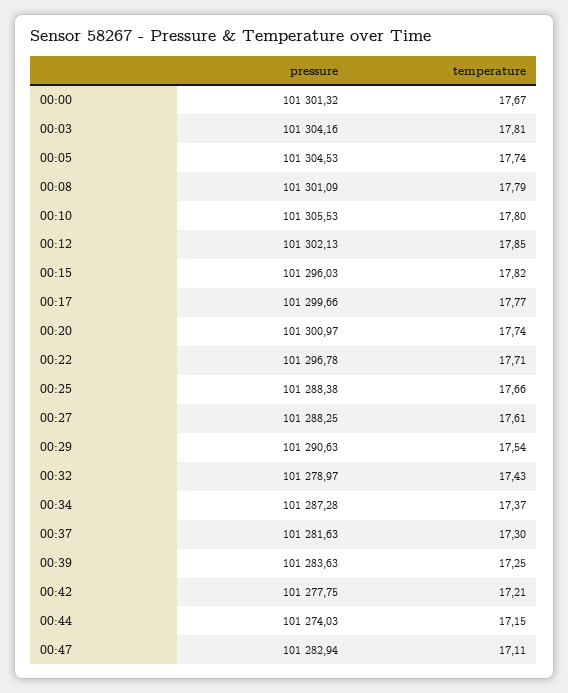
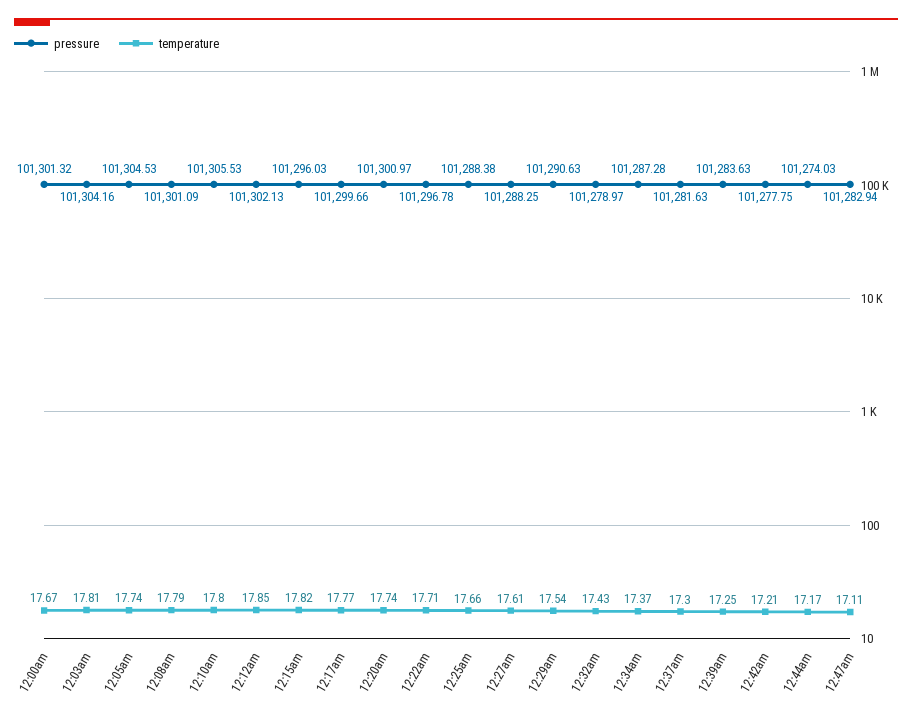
  {
    "pressure": {
      "00:00": 101301.32,
      "00:03": 101304.16,
      "00:05": 101304.53,
      "00:08": 101301.09,
      "00:10": 101305.53,
      "00:12": 101302.13,
      "00:15": 101296.03,
      "00:17": 101299.66,
      "00:20": 101300.97,
      "00:22": 101296.78,
      "00:25": 101288.38,
      "00:27": 101288.25,
      "00:29": 101290.63,
      "00:32": 101278.97,
      "00:34": 101287.28,
      "00:37": 101281.63,
      "00:39": 101283.63,
      "00:42": 101277.75,
      "00:44": 101274.03,
      "00:47": 101282.94
    },
    "temperature": {
      "00:00": 17.67,
      "00:03": 17.81,
      "00:05": 17.74,
      "00:08": 17.79,
      "00:10": 17.8,
      "00:12": 17.85,
      "00:15": 17.82,
      "00:17": 17.77,
      "00:20": 17.74,
      "00:22": 17.71,
      "00:25": 17.66,
      "00:27": 17.61,
      "00:29": 17.54,
      "00:32": 17.43,
      "00:34": 17.37,
      "00:37": 17.3,
      "00:39": 17.25,
      "00:42": 17.21,
-     "00:44": 17.15,
+     "00:44": 17.17,
      "00:47": 17.11
    }
  }

